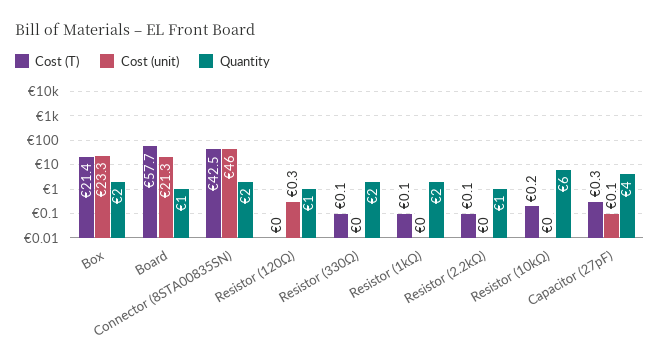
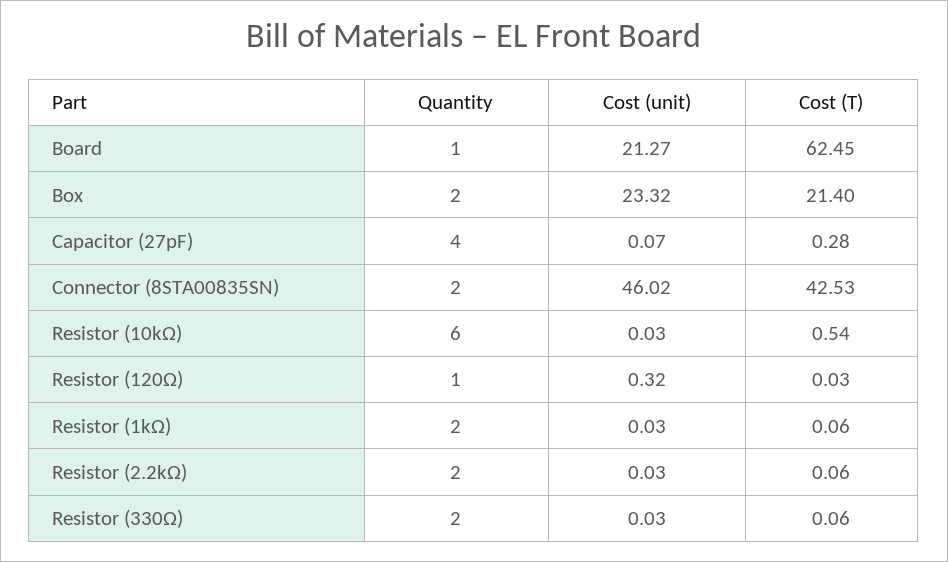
  {
    "Cost (T)": {
      "Box": 21.4,
-     "Board": 57.7,
+     "Board": 62.45,
      "Connector (8STA00835SN)": 42.53,
      "Resistor (120Ω)": 0.03,
      "Resistor (330Ω)": 0.06,
      "Resistor (1kΩ)": 0.06,
      "Resistor (2.2kΩ)": 0.06,
-     "Resistor (10kΩ)": 0.2,
+     "Resistor (10kΩ)": 0.54,
      "Capacitor (27pF)": 0.28
    },
    "Cost (unit)": {
      "Box": 23.32,
      "Board": 21.27,
      "Connector (8STA00835SN)": 46.02,
      "Resistor (120Ω)": 0.32,
      "Resistor (330Ω)": 0.03,
      "Resistor (1kΩ)": 0.03,
      "Resistor (2.2kΩ)": 0.03,
      "Resistor (10kΩ)": 0.03,
      "Capacitor (27pF)": 0.07
    },
    "Quantity": {
      "Box": 2,
      "Board": 1,
      "Connector (8STA00835SN)": 2,
      "Resistor (120Ω)": 1,
      "Resistor (330Ω)": 2,
      "Resistor (1kΩ)": 2,
-     "Resistor (2.2kΩ)": 1,
+     "Resistor (2.2kΩ)": 2,
      "Resistor (10kΩ)": 6,
      "Capacitor (27pF)": 4
    }
  }

